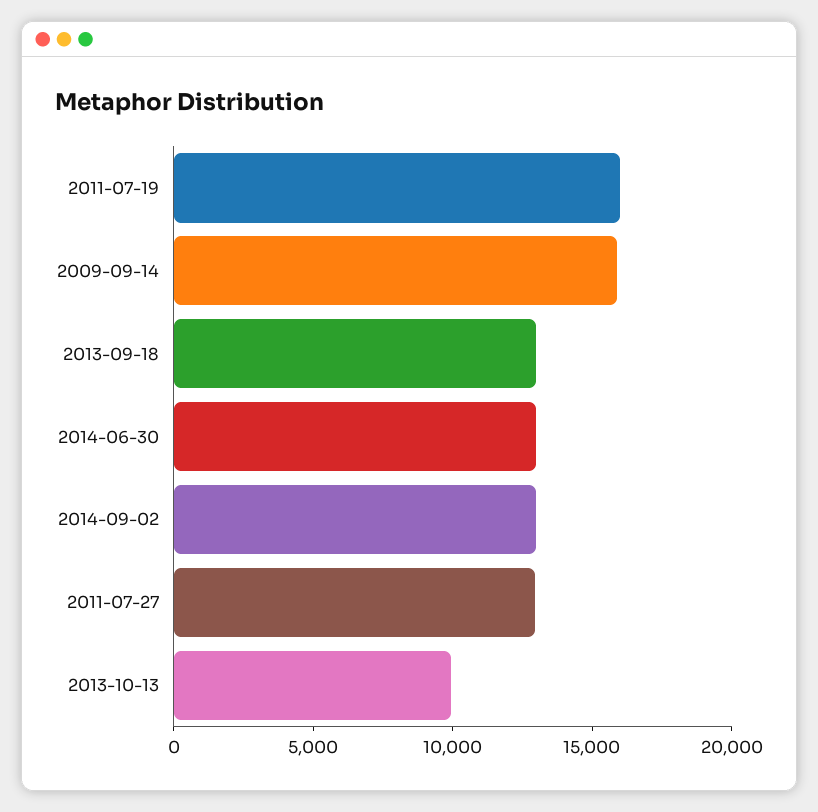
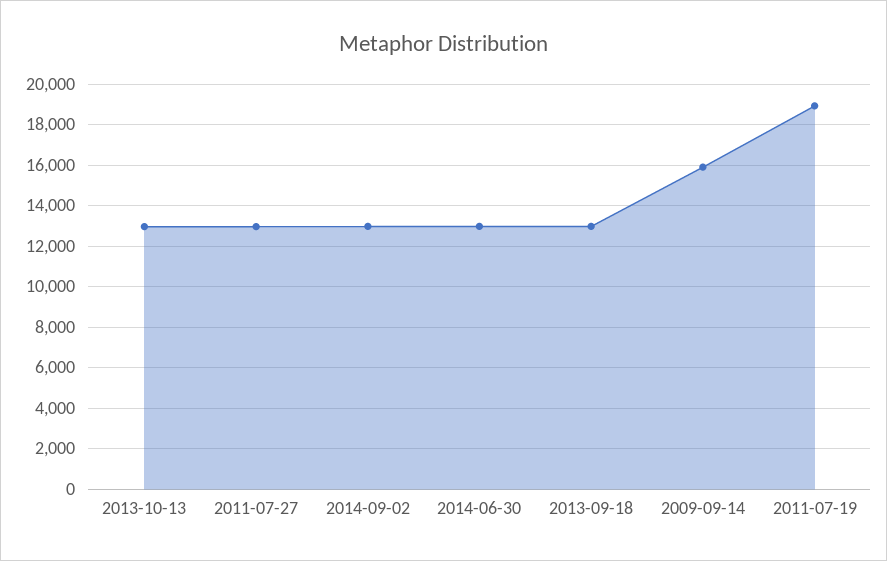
  {
-   "2011-07-19": 16000,
+   "2011-07-19": 19000,
    "2009-09-14": 16000,
    "2013-09-18": 13000,
    "2014-06-30": 13000,
    "2014-09-02": 13000,
    "2011-07-27": 13000,
-   "2013-10-13": 10000
+   "2013-10-13": 13000
  }

